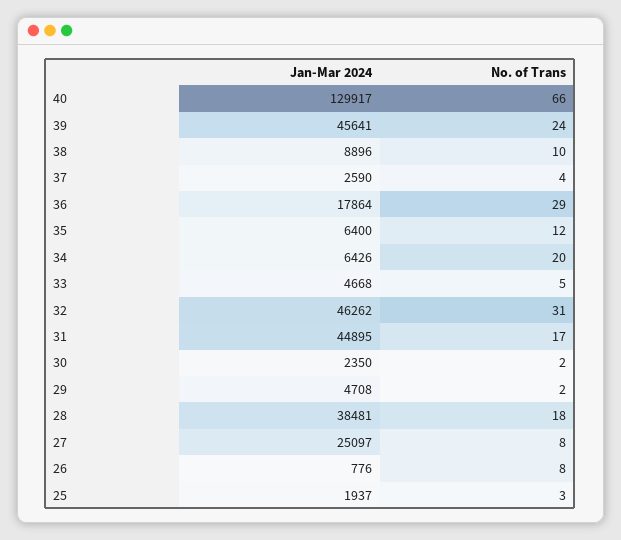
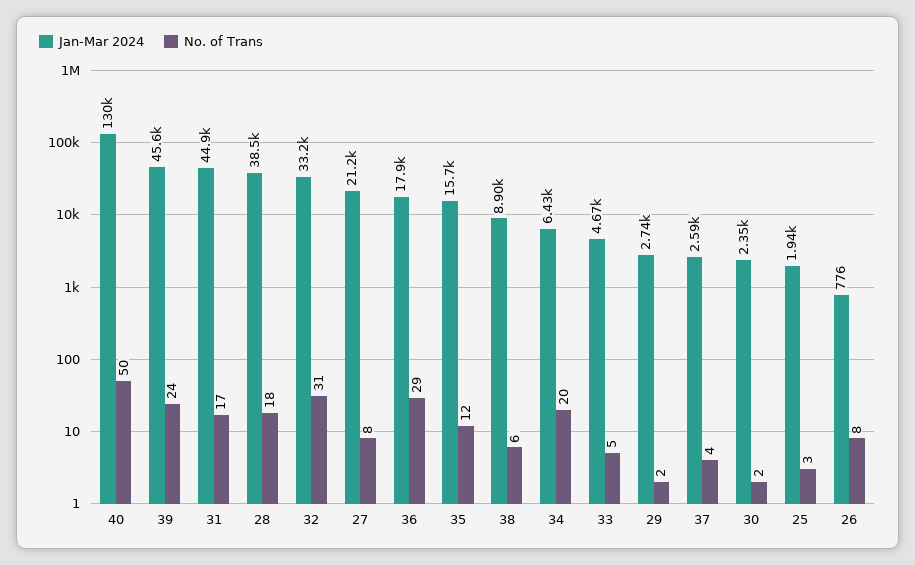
  {
    "Jan-Mar 2024": {
      "40": 129917,
      "39": 45641,
      "38": 8896,
      "37": 2590,
      "36": 17864,
-     "35": 6400,
+     "35": 15700,
      "34": 6426,
      "33": 4668,
-     "32": 46262,
+     "32": 33200,
      "31": 44895,
      "30": 2350,
-     "29": 4708,
+     "29": 2740,
      "28": 38481,
-     "27": 25097,
+     "27": 21200,
      "26": 776,
      "25": 1937
    },
    "No. of Trans": {
-     "40": 66,
+     "40": 50,
      "39": 24,
-     "38": 10,
+     "38": 6,
      "37": 4,
      "36": 29,
      "35": 12,
      "34": 20,
      "33": 5,
      "32": 31,
      "31": 17,
      "30": 2,
      "29": 2,
      "28": 18,
      "27": 8,
      "26": 8,
      "25": 3
    }
  }

